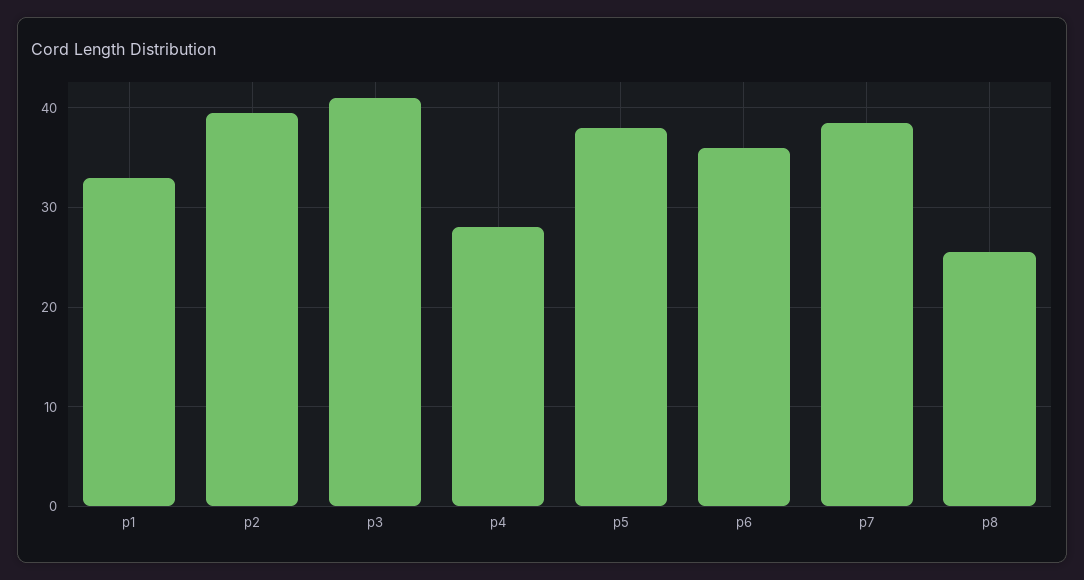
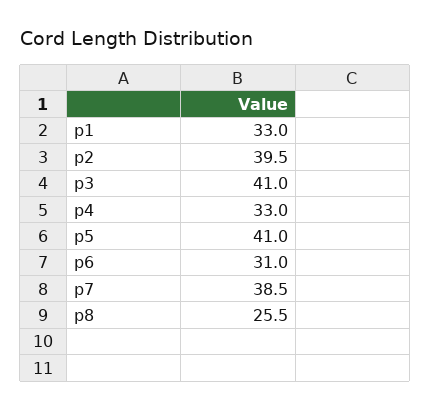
  {
    "p1": 33,
    "p2": 39.5,
    "p3": 41,
-   "p4": 28,
+   "p4": 33,
-   "p5": 38,
+   "p5": 41,
-   "p6": 36,
+   "p6": 31,
    "p7": 38.5,
    "p8": 25.5
  }

